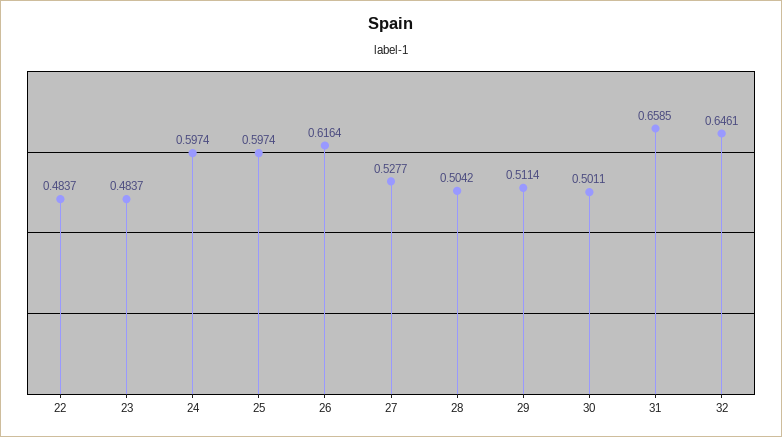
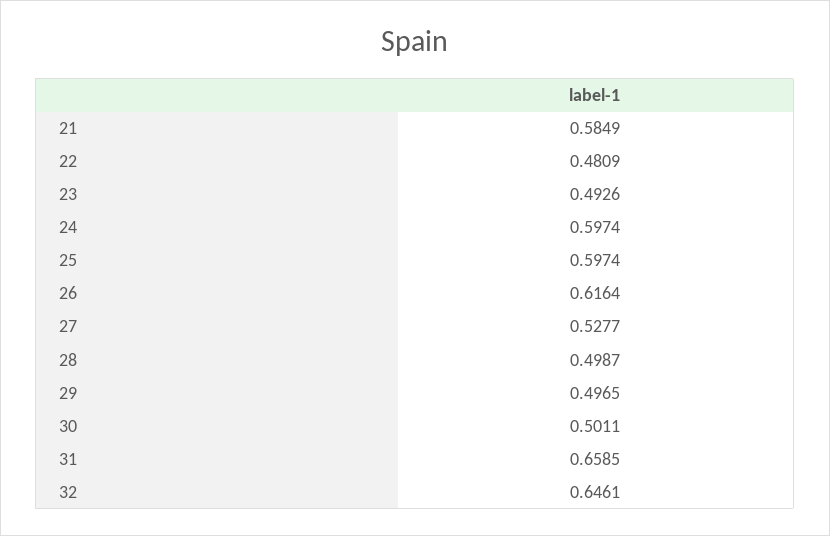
  {
-   "22": 0.4837,
+   "22": 0.4809,
-   "23": 0.4837,
+   "23": 0.4926,
    "24": 0.5974,
    "25": 0.5974,
    "26": 0.6164,
    "27": 0.5277,
-   "28": 0.5042,
+   "28": 0.4987,
-   "29": 0.5114,
+   "29": 0.4965,
    "30": 0.5011,
    "31": 0.6585,
-   "32": 0.6461
+   "32": 0.6461,
+   "21": 0.5849
  }

